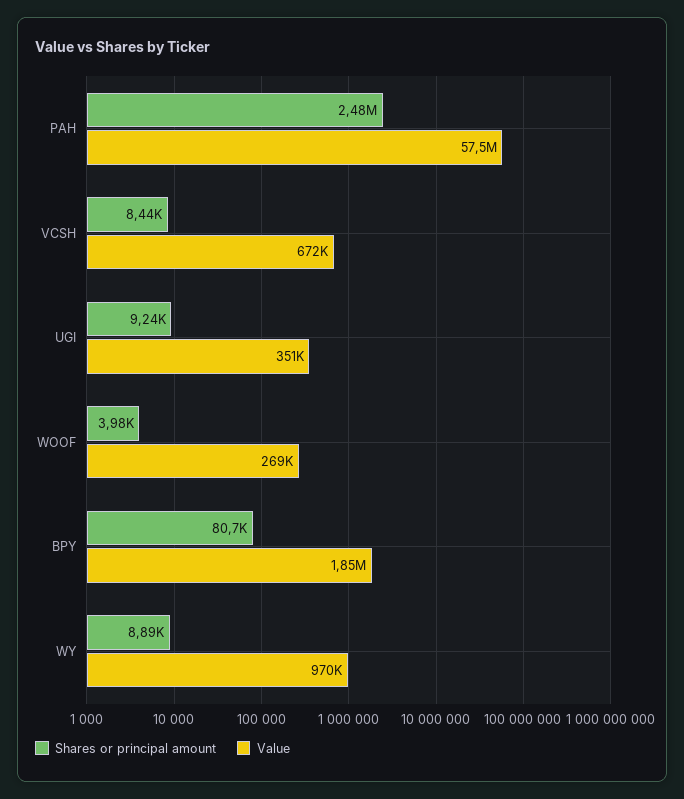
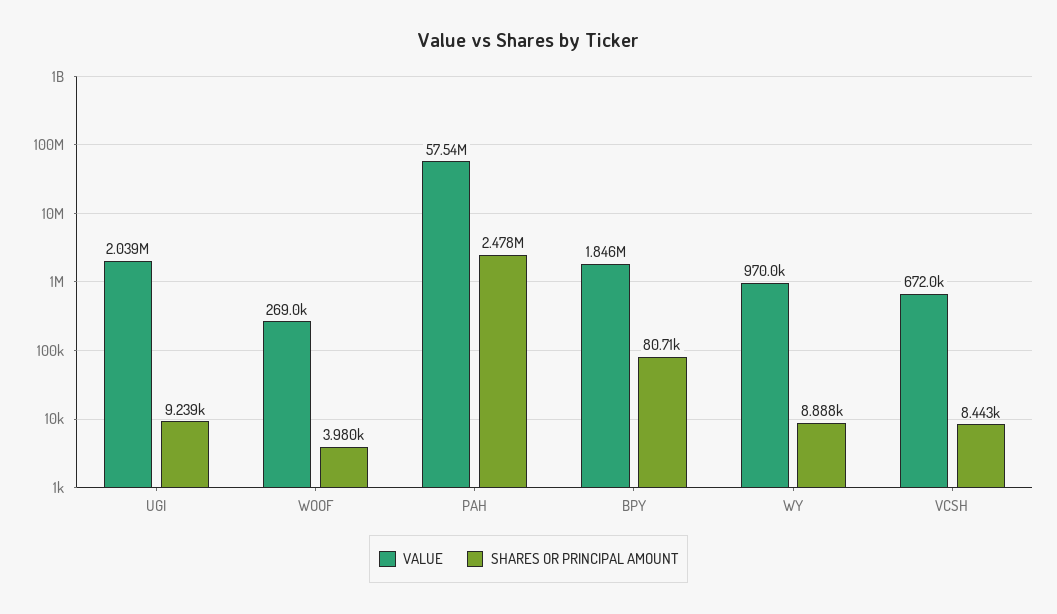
  {
    "Shares or principal amount": {
      "PAH": 2478000,
      "VCSH": 8443,
      "UGI": 9239,
      "WOOF": 3980,
      "BPY": 80710,
      "WY": 8888
    },
    "Value": {
      "PAH": 57540000,
      "VCSH": 672000,
-     "UGI": 351000,
+     "UGI": 2039000,
      "WOOF": 269000,
      "BPY": 1846000,
      "WY": 970000
    }
  }

